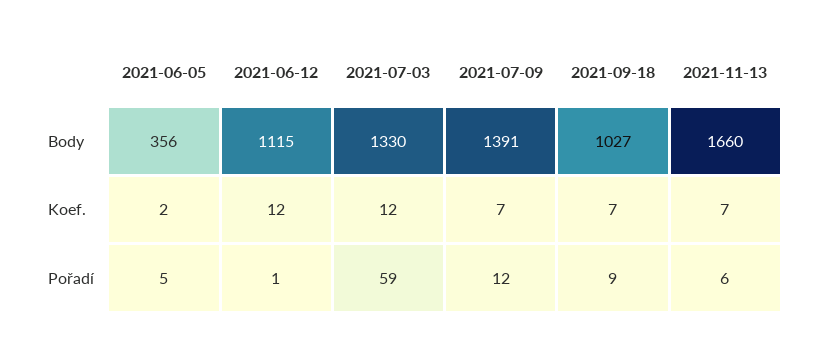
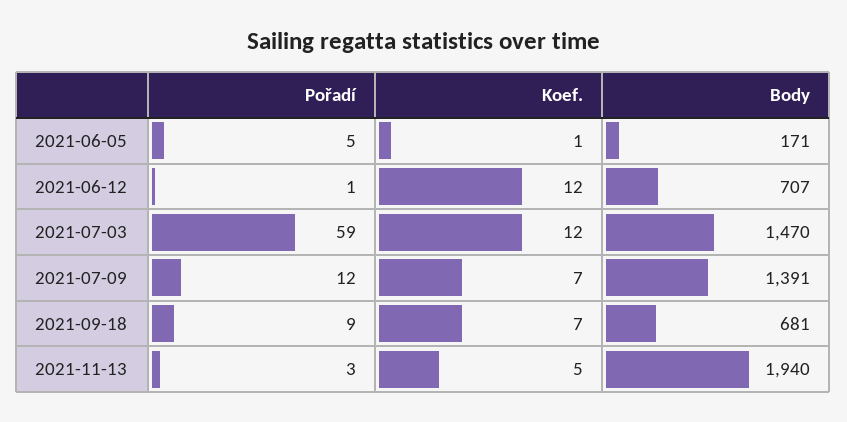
  {
    "2021-06-05": {
-     "Body": 356,
+     "Body": 171,
-     "Koef.": 2,
+     "Koef.": 1,
      "Pořadí": 5
    },
    "2021-06-12": {
-     "Body": 1115,
+     "Body": 707,
      "Koef.": 12,
      "Pořadí": 1
    },
    "2021-07-03": {
-     "Body": 1330,
+     "Body": 1470,
      "Koef.": 12,
      "Pořadí": 59
    },
    "2021-07-09": {
      "Body": 1391,
      "Koef.": 7,
      "Pořadí": 12
    },
    "2021-09-18": {
-     "Body": 1027,
+     "Body": 681,
      "Koef.": 7,
      "Pořadí": 9
    },
    "2021-11-13": {
-     "Body": 1660,
+     "Body": 1940,
-     "Koef.": 7,
+     "Koef.": 5,
-     "Pořadí": 6
+     "Pořadí": 3
    }
  }

